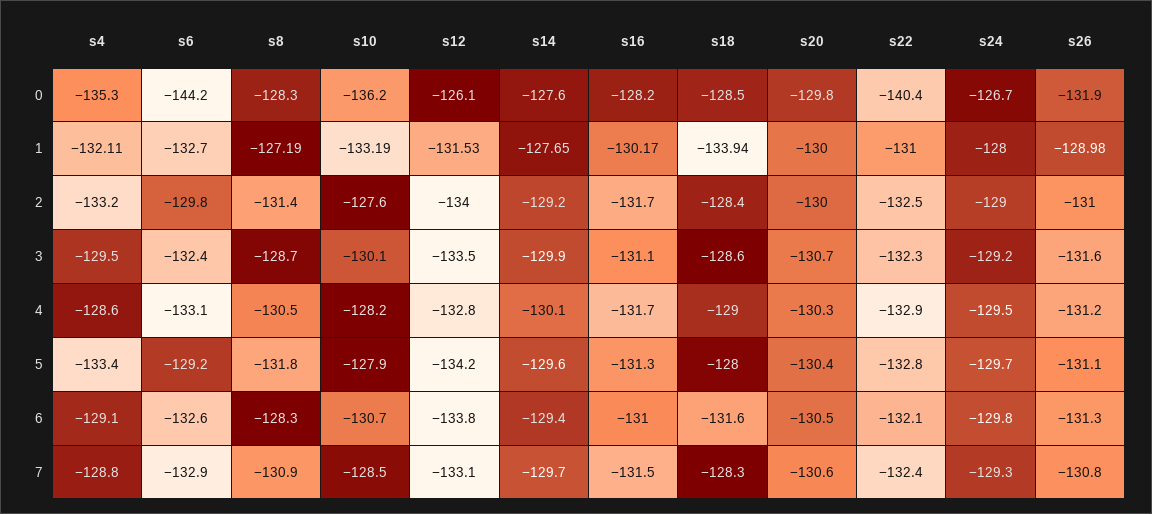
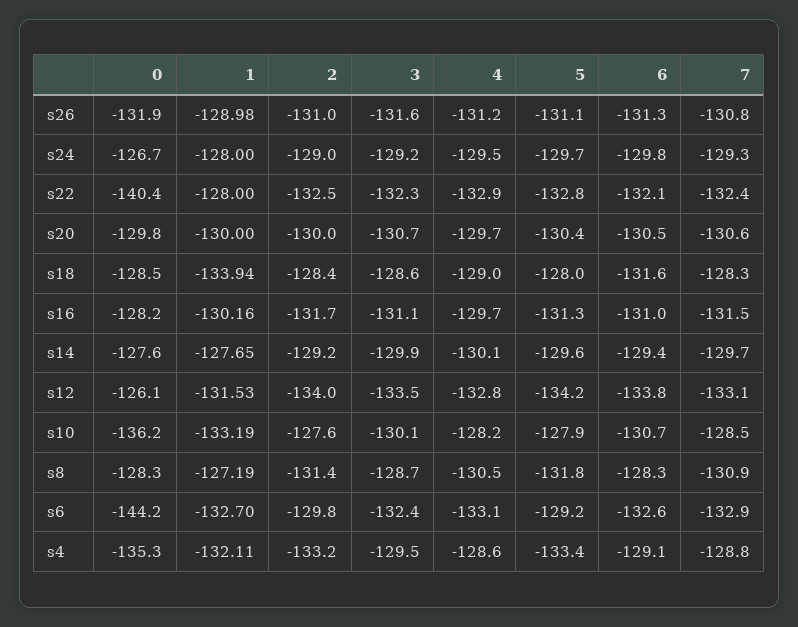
  {
    "s4": {
      "0": -135.3,
      "1": -132.11,
      "2": -133.2,
      "3": -129.5,
      "4": -128.6,
      "5": -133.4,
      "6": -129.1,
      "7": -128.8
    },
    "s6": {
      "0": -144.2,
      "1": -132.7,
      "2": -129.8,
      "3": -132.4,
      "4": -133.1,
      "5": -129.2,
      "6": -132.6,
      "7": -132.9
    },
    "s8": {
      "0": -128.3,
      "1": -127.19,
      "2": -131.4,
      "3": -128.7,
      "4": -130.5,
      "5": -131.8,
      "6": -128.3,
      "7": -130.9
    },
    "s10": {
      "0": -136.2,
      "1": -133.19,
      "2": -127.6,
      "3": -130.1,
      "4": -128.2,
      "5": -127.9,
      "6": -130.7,
      "7": -128.5
    },
    "s12": {
      "0": -126.1,
      "1": -131.53,
      "2": -134,
      "3": -133.5,
      "4": -132.8,
      "5": -134.2,
      "6": -133.8,
      "7": -133.1
    },
    "s14": {
      "0": -127.6,
      "1": -127.65,
      "2": -129.2,
      "3": -129.9,
      "4": -130.1,
      "5": -129.6,
      "6": -129.4,
      "7": -129.7
    },
    "s16": {
      "0": -128.2,
-     "1": -130.17,
+     "1": -130.16,
      "2": -131.7,
      "3": -131.1,
-     "4": -131.7,
+     "4": -129.7,
      "5": -131.3,
      "6": -131,
      "7": -131.5
    },
    "s18": {
      "0": -128.5,
      "1": -133.94,
      "2": -128.4,
      "3": -128.6,
      "4": -129,
      "5": -128,
      "6": -131.6,
      "7": -128.3
    },
    "s20": {
      "0": -129.8,
      "1": -130,
      "2": -130,
      "3": -130.7,
-     "4": -130.3,
+     "4": -129.7,
      "5": -130.4,
      "6": -130.5,
      "7": -130.6
    },
    "s22": {
      "0": -140.4,
-     "1": -131,
+     "1": -128,
      "2": -132.5,
      "3": -132.3,
      "4": -132.9,
      "5": -132.8,
      "6": -132.1,
      "7": -132.4
    },
    "s24": {
      "0": -126.7,
      "1": -128,
      "2": -129,
      "3": -129.2,
      "4": -129.5,
      "5": -129.7,
      "6": -129.8,
      "7": -129.3
    },
    "s26": {
      "0": -131.9,
      "1": -128.98,
      "2": -131,
      "3": -131.6,
      "4": -131.2,
      "5": -131.1,
      "6": -131.3,
      "7": -130.8
    }
  }

